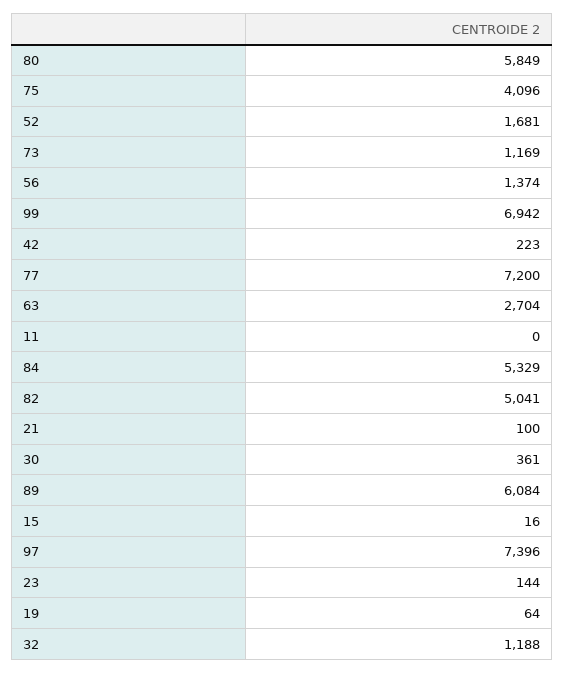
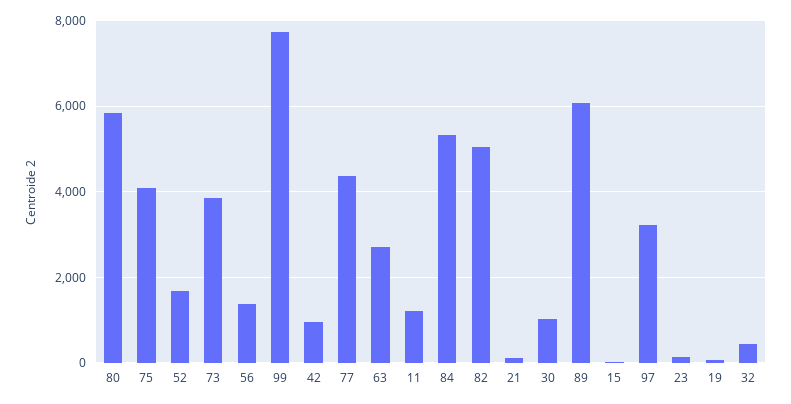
  {
    "80": 5849,
    "75": 4096,
    "52": 1681,
-   "73": 1169,
+   "73": 3800,
    "56": 1374,
-   "99": 6942,
+   "99": 7800,
-   "42": 223,
+   "42": 1000,
-   "77": 7200,
+   "77": 4400,
    "63": 2704,
-   "11": 0,
+   "11": 1200,
    "84": 5329,
    "82": 5041,
    "21": 100,
-   "30": 361,
+   "30": 1000,
    "89": 6084,
    "15": 16,
-   "97": 7396,
+   "97": 3200,
    "23": 144,
    "19": 64,
-   "32": 1188
+   "32": 400
  }

